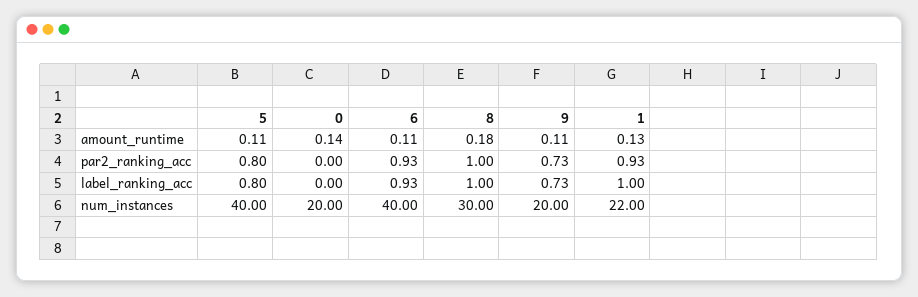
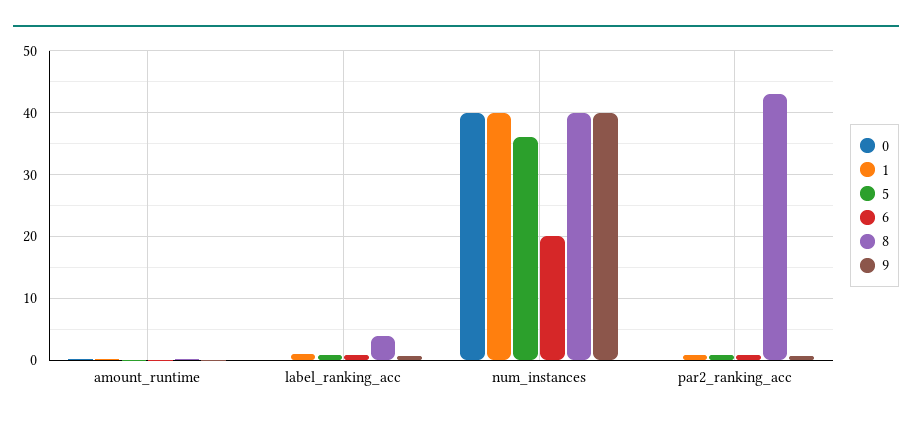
  {
    "5": {
      "amount_runtime": 0.11,
      "par2_ranking_acc": 0.8,
      "label_ranking_acc": 0.8,
-     "num_instances": 40
+     "num_instances": 36
    },
    "0": {
      "amount_runtime": 0.14,
      "par2_ranking_acc": 0,
      "label_ranking_acc": 0,
-     "num_instances": 20
+     "num_instances": 40
    },
    "6": {
      "amount_runtime": 0.11,
      "par2_ranking_acc": 0.93,
      "label_ranking_acc": 0.93,
-     "num_instances": 40
+     "num_instances": 20
    },
    "8": {
      "amount_runtime": 0.18,
-     "par2_ranking_acc": 1,
+     "par2_ranking_acc": 43,
-     "label_ranking_acc": 1,
+     "label_ranking_acc": 4,
-     "num_instances": 30
+     "num_instances": 40
    },
    "9": {
      "amount_runtime": 0.11,
      "par2_ranking_acc": 0.73,
      "label_ranking_acc": 0.73,
-     "num_instances": 20
+     "num_instances": 40
    },
    "1": {
      "amount_runtime": 0.13,
      "par2_ranking_acc": 0.93,
      "label_ranking_acc": 1,
-     "num_instances": 22
+     "num_instances": 40
    }
  }

